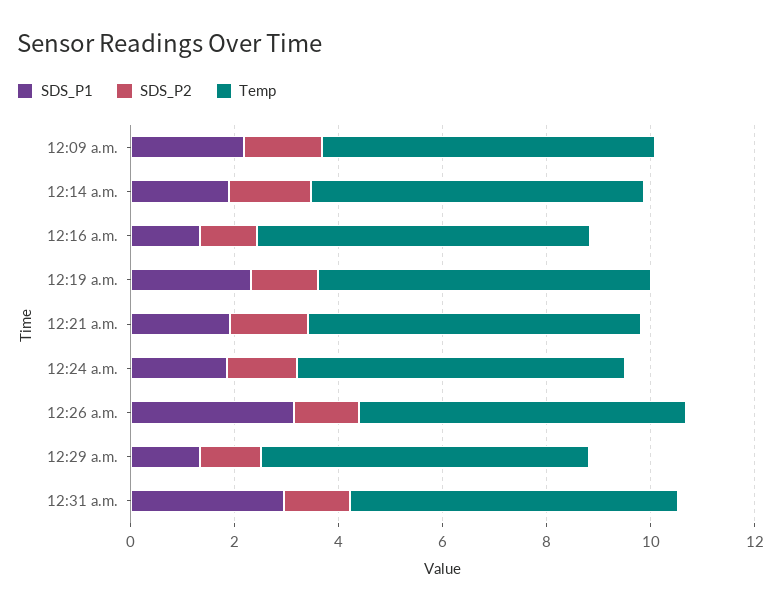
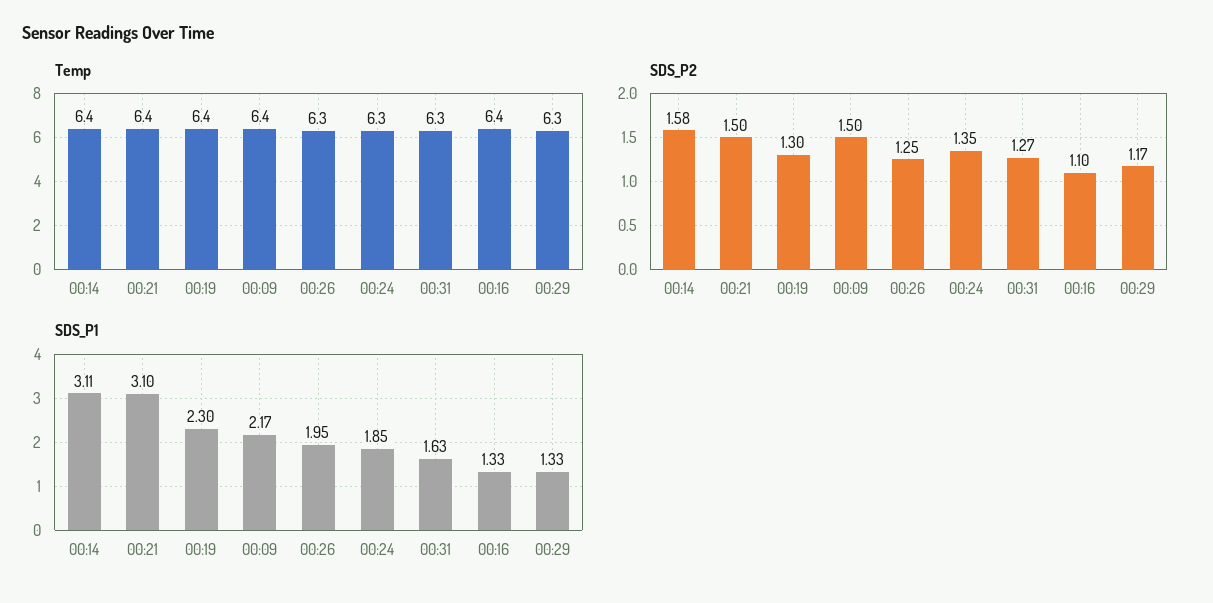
  {
    "SDS_P1": {
      "12:09 a.m.": 2.17,
-     "12:14 a.m.": 2,
+     "12:14 a.m.": 3.11,
      "12:16 a.m.": 1.33,
      "12:19 a.m.": 2.3,
-     "12:21 a.m.": 2,
+     "12:21 a.m.": 3.1,
      "12:24 a.m.": 1.85,
-     "12:26 a.m.": 3,
+     "12:26 a.m.": 1.95,
      "12:29 a.m.": 1.33,
-     "12:31 a.m.": 3
+     "12:31 a.m.": 1.63
    },
    "SDS_P2": {
      "12:09 a.m.": 1.5,
      "12:14 a.m.": 1.58,
      "12:16 a.m.": 1.1,
      "12:19 a.m.": 1.3,
      "12:21 a.m.": 1.5,
      "12:24 a.m.": 1.35,
      "12:26 a.m.": 1.25,
      "12:29 a.m.": 1.17,
      "12:31 a.m.": 1.27
    },
    "Temp": {
      "12:09 a.m.": 6.4,
      "12:14 a.m.": 6.4,
      "12:16 a.m.": 6.4,
      "12:19 a.m.": 6.4,
      "12:21 a.m.": 6.4,
      "12:24 a.m.": 6.3,
      "12:26 a.m.": 6.3,
      "12:29 a.m.": 6.3,
      "12:31 a.m.": 6.3
    }
  }

